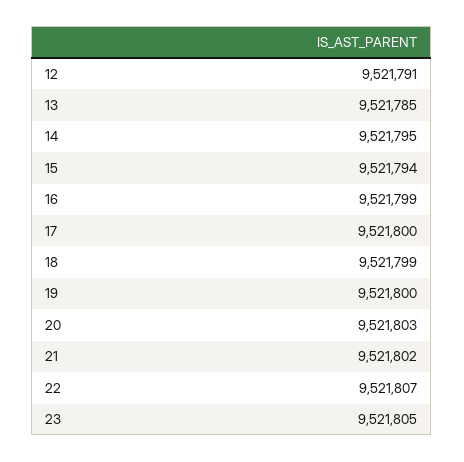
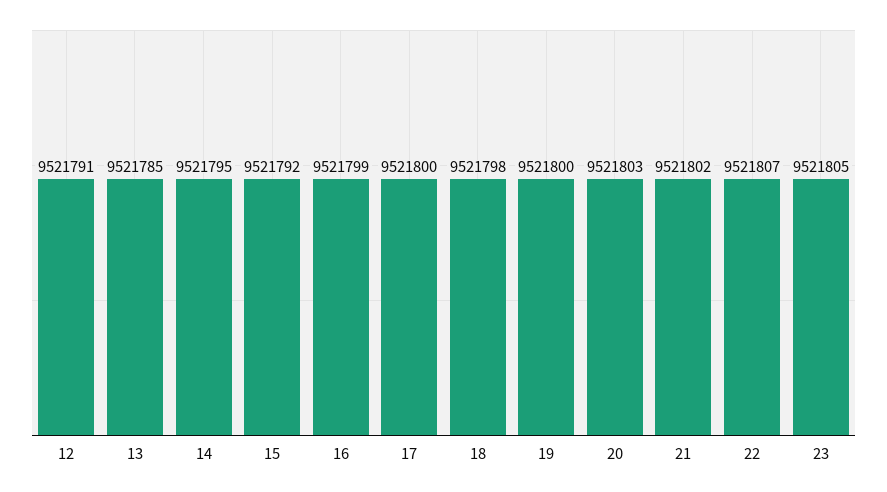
  {
    "12": 9521791,
    "13": 9521785,
    "14": 9521795,
-   "15": 9521794,
+   "15": 9521792,
    "16": 9521799,
    "17": 9521800,
-   "18": 9521799,
+   "18": 9521798,
    "19": 9521800,
    "20": 9521803,
    "21": 9521802,
    "22": 9521807,
    "23": 9521805
  }

